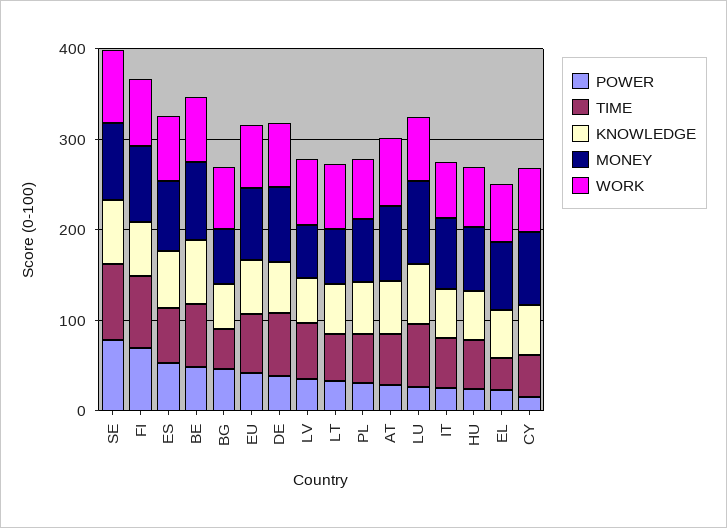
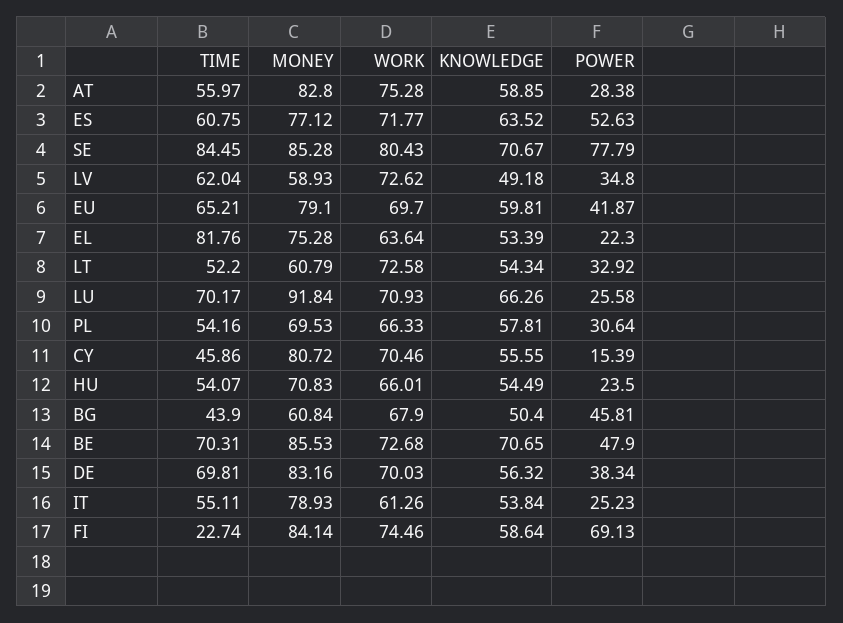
  {
    "POWER": {
      "SE": 77.79,
      "FI": 69.13,
      "ES": 52.63,
      "BE": 47.9,
      "BG": 45.81,
      "EU": 41.87,
      "DE": 38.34,
      "LV": 34.8,
      "LT": 32.92,
      "PL": 30.64,
      "AT": 28.38,
      "LU": 25.58,
      "IT": 25.23,
      "HU": 23.5,
      "EL": 22.3,
      "CY": 15.39
    },
    "TIME": {
      "SE": 84.45,
-     "FI": 80,
+     "FI": 22.74,
      "ES": 60.75,
      "BE": 70.31,
      "BG": 43.9,
      "EU": 65.21,
      "DE": 69.81,
      "LV": 62.04,
      "LT": 52.2,
      "PL": 54.16,
      "AT": 55.97,
      "LU": 70.17,
      "IT": 55.11,
      "HU": 54.07,
-     "EL": 40,
+     "EL": 81.76,
      "CY": 45.86
    },
    "KNOWLEDGE": {
      "SE": 70.67,
      "FI": 58.64,
      "ES": 63.52,
      "BE": 70.65,
      "BG": 50.4,
      "EU": 59.81,
      "DE": 56.32,
      "LV": 49.18,
      "LT": 54.34,
      "PL": 57.81,
      "AT": 58.85,
      "LU": 66.26,
      "IT": 53.84,
      "HU": 54.49,
      "EL": 53.39,
      "CY": 55.55
    },
    "MONEY": {
      "SE": 85.28,
      "FI": 84.14,
      "ES": 77.12,
      "BE": 85.53,
      "BG": 60.84,
      "EU": 79.1,
      "DE": 83.16,
      "LV": 58.93,
      "LT": 60.79,
      "PL": 69.53,
      "AT": 82.8,
      "LU": 91.84,
      "IT": 78.93,
      "HU": 70.83,
      "EL": 75.28,
      "CY": 80.72
    },
    "WORK": {
      "SE": 80.43,
      "FI": 74.46,
      "ES": 71.77,
      "BE": 72.68,
      "BG": 67.9,
      "EU": 69.7,
      "DE": 70.03,
      "LV": 72.62,
      "LT": 72.58,
      "PL": 66.33,
      "AT": 75.28,
      "LU": 70.93,
      "IT": 61.26,
      "HU": 66.01,
      "EL": 63.64,
      "CY": 70.46
    }
  }

